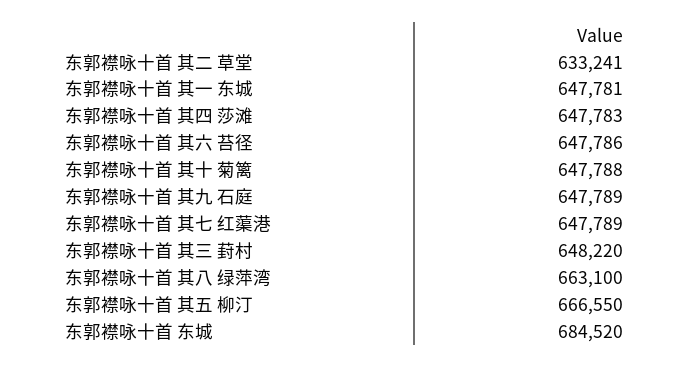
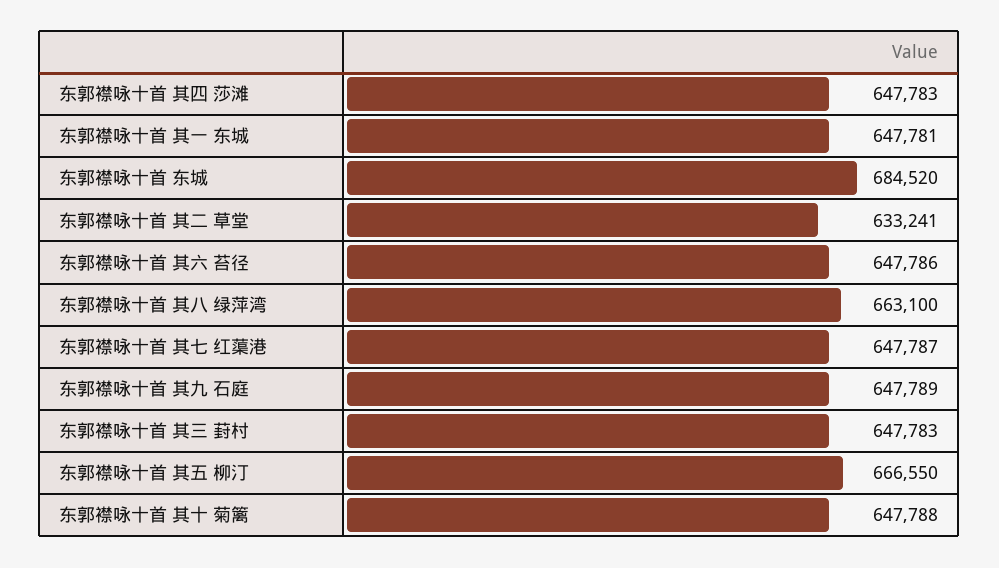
  {
    "东郭襟咏十首 其二 草堂": 633241,
    "东郭襟咏十首 其一 东城": 647781,
    "东郭襟咏十首 其四 莎滩": 647783,
    "东郭襟咏十首 其六 苔径": 647786,
    "东郭襟咏十首 其十 菊篱": 647788,
    "东郭襟咏十首 其九 石庭": 647789,
-   "东郭襟咏十首 其七 红蕖港": 647789,
+   "东郭襟咏十首 其七 红蕖港": 647787,
-   "东郭襟咏十首 其三 葑村": 648220,
+   "东郭襟咏十首 其三 葑村": 647783,
    "东郭襟咏十首 其八 绿萍湾": 663100,
    "东郭襟咏十首 其五 柳汀": 666550,
    "东郭襟咏十首 东城": 684520
  }

